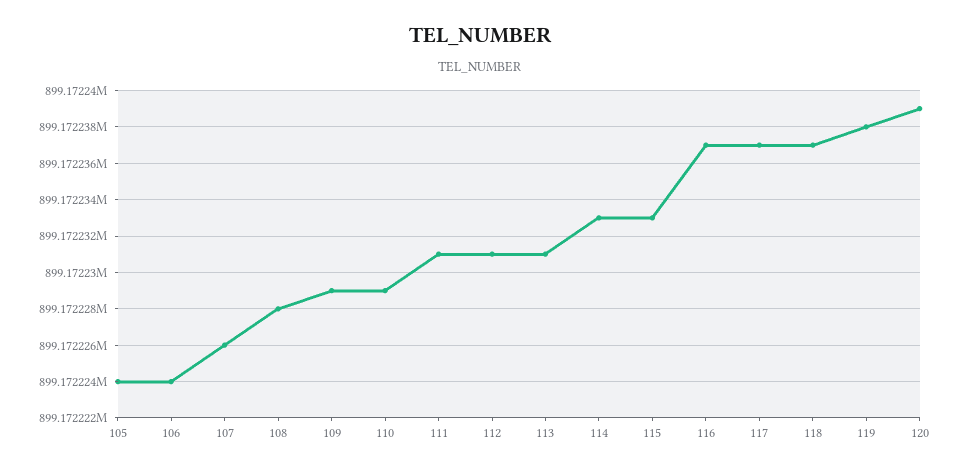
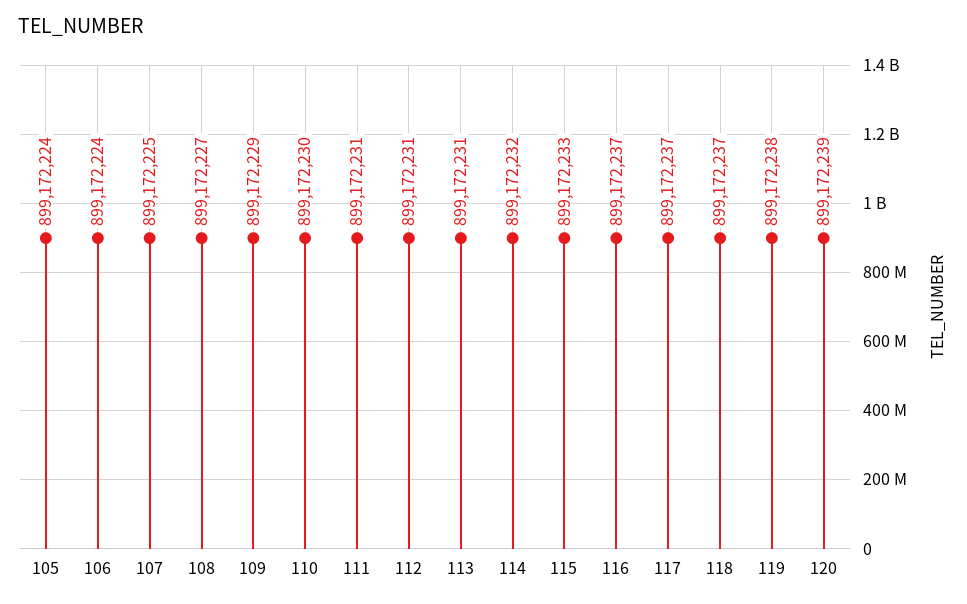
  {
    "105": 899172224,
    "106": 899172224,
-   "107": 899172226,
+   "107": 899172225,
-   "108": 899172228,
+   "108": 899172227,
    "109": 899172229,
-   "110": 899172229,
+   "110": 899172230,
    "111": 899172231,
    "112": 899172231,
    "113": 899172231,
-   "114": 899172233,
+   "114": 899172232,
    "115": 899172233,
    "116": 899172237,
    "117": 899172237,
    "118": 899172237,
    "119": 899172238,
    "120": 899172239
  }

